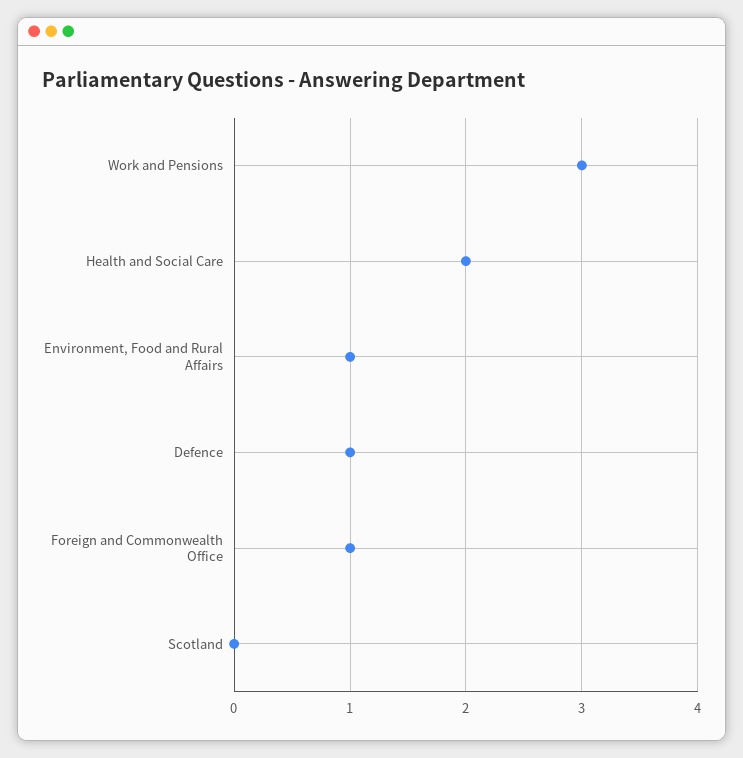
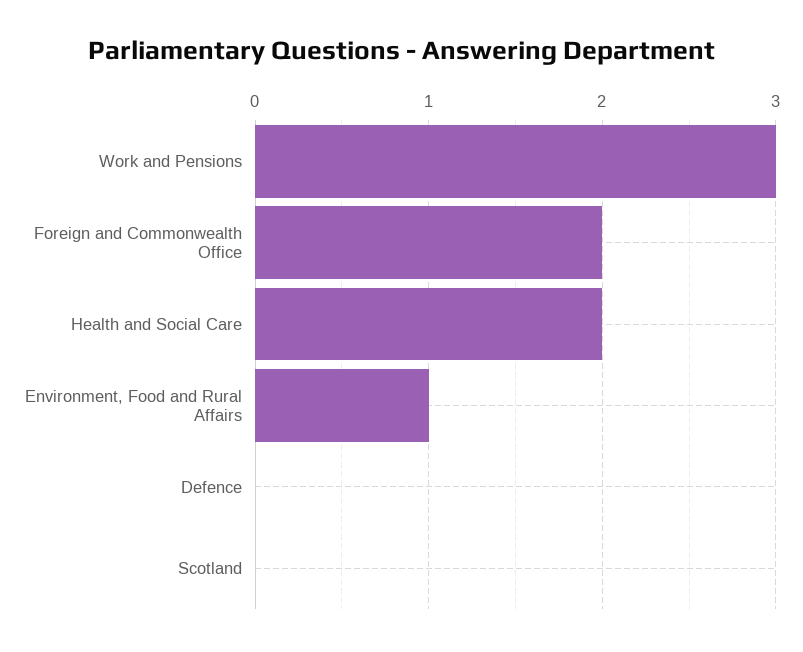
  {
    "Work and Pensions": 3,
    "Health and Social Care": 2,
    "Environment, Food and Rural Affairs": 1,
-   "Defence": 1,
+   "Defence": 0,
-   "Foreign and Commonwealth Office": 1,
+   "Foreign and Commonwealth Office": 2,
    "Scotland": 0
  }

